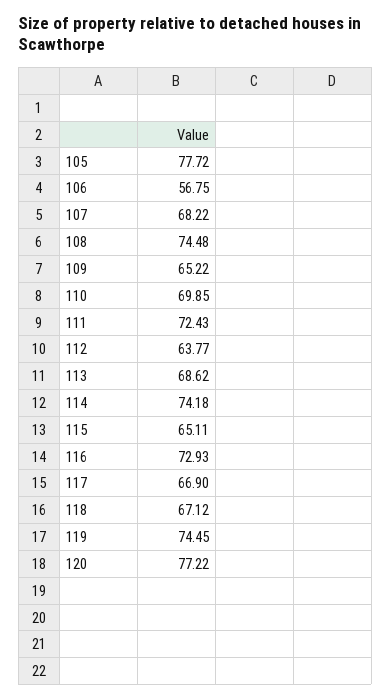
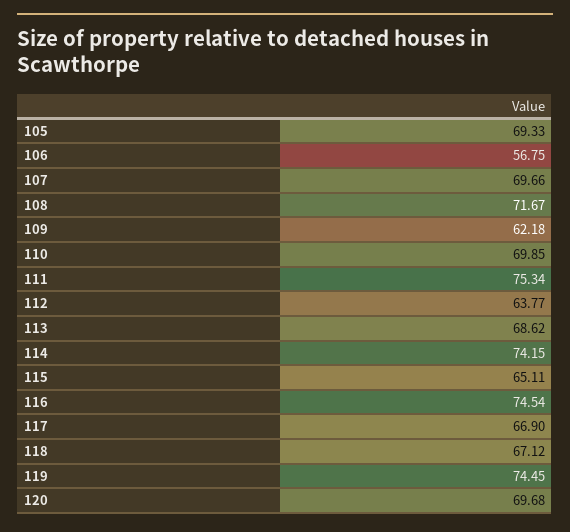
  {
-   "105": 77.72,
+   "105": 69.33,
    "106": 56.75,
-   "107": 68.22,
+   "107": 69.66,
-   "108": 74.48,
+   "108": 71.67,
-   "109": 65.22,
+   "109": 62.18,
    "110": 69.85,
-   "111": 72.43,
+   "111": 75.34,
    "112": 63.77,
    "113": 68.62,
-   "114": 74.18,
+   "114": 74.15,
    "115": 65.11,
-   "116": 72.93,
+   "116": 74.54,
    "117": 66.9,
    "118": 67.12,
    "119": 74.45,
-   "120": 77.22
+   "120": 69.68
  }

